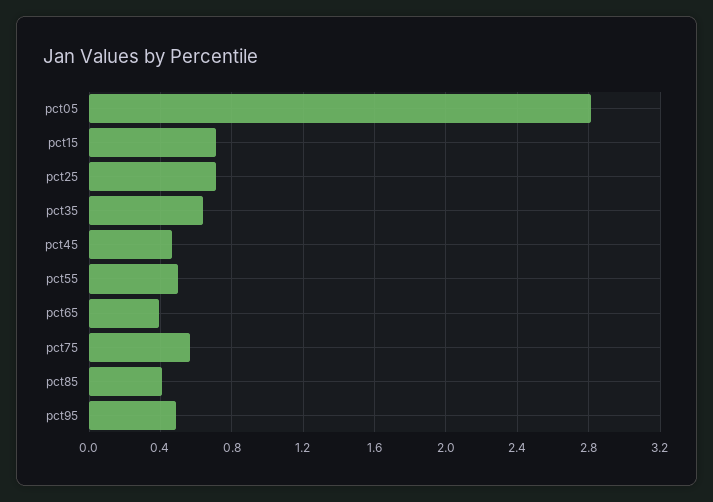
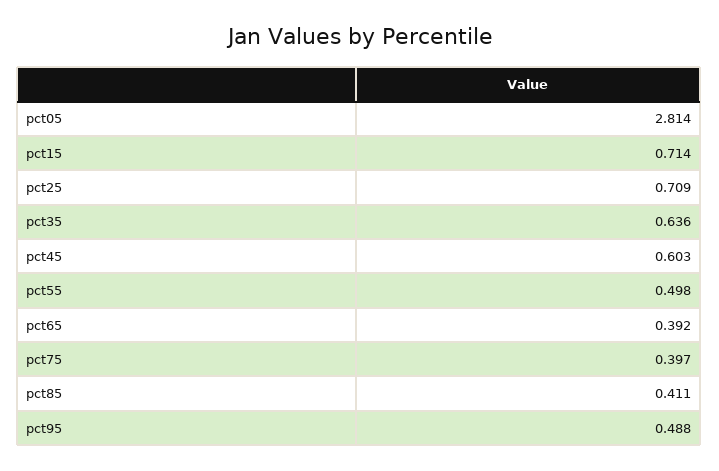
  {
    "pct05": 2.814,
    "pct15": 0.714,
    "pct25": 0.709,
    "pct35": 0.636,
-   "pct45": 0.45,
+   "pct45": 0.603,
    "pct55": 0.498,
    "pct65": 0.392,
-   "pct75": 0.55,
+   "pct75": 0.397,
    "pct85": 0.411,
    "pct95": 0.488
  }

